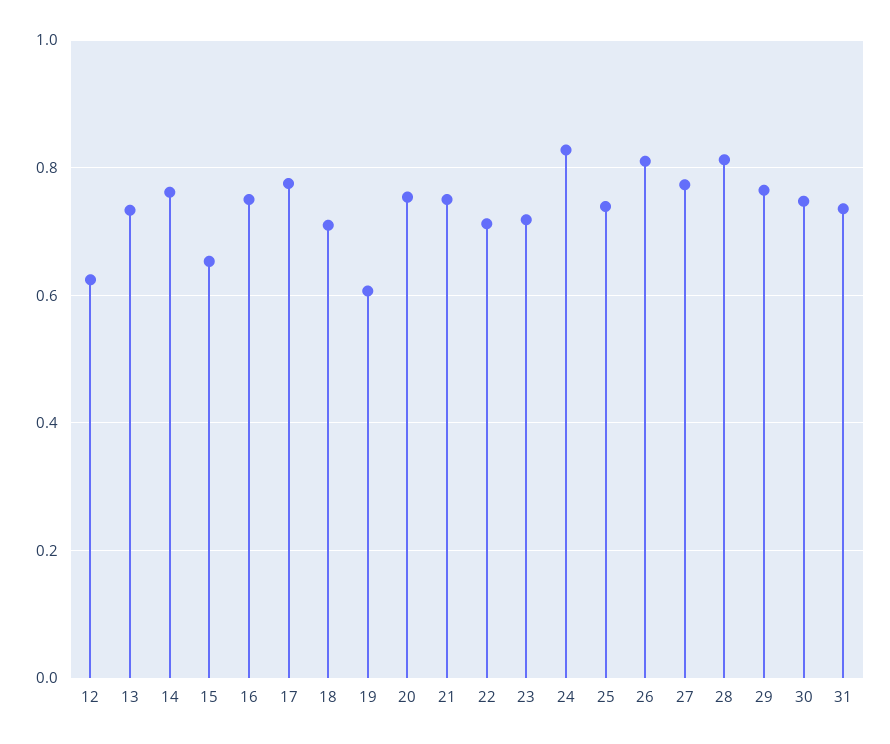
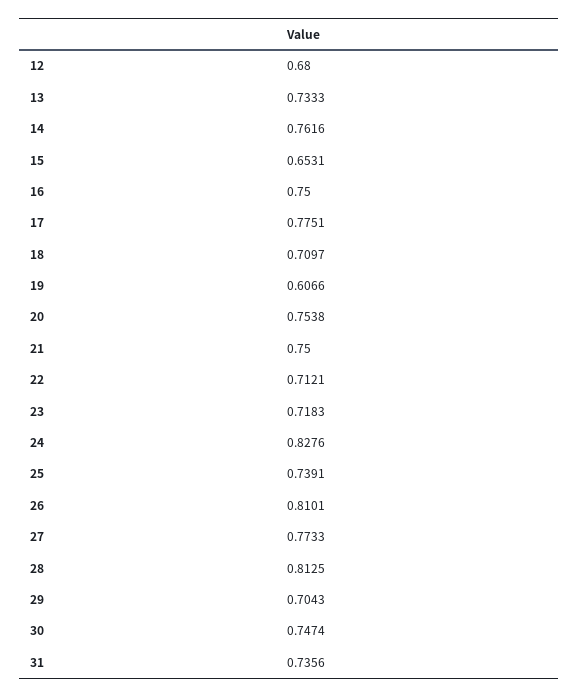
  {
-   "12": 0.62,
+   "12": 0.68,
    "13": 0.7333,
    "14": 0.7616,
    "15": 0.6531,
    "16": 0.75,
    "17": 0.7751,
    "18": 0.7097,
    "19": 0.6066,
    "20": 0.7538,
    "21": 0.75,
    "22": 0.7121,
    "23": 0.7183,
    "24": 0.8276,
    "25": 0.7391,
    "26": 0.8101,
    "27": 0.7733,
    "28": 0.8125,
-   "29": 0.76,
+   "29": 0.7043,
    "30": 0.7474,
    "31": 0.7356
  }

